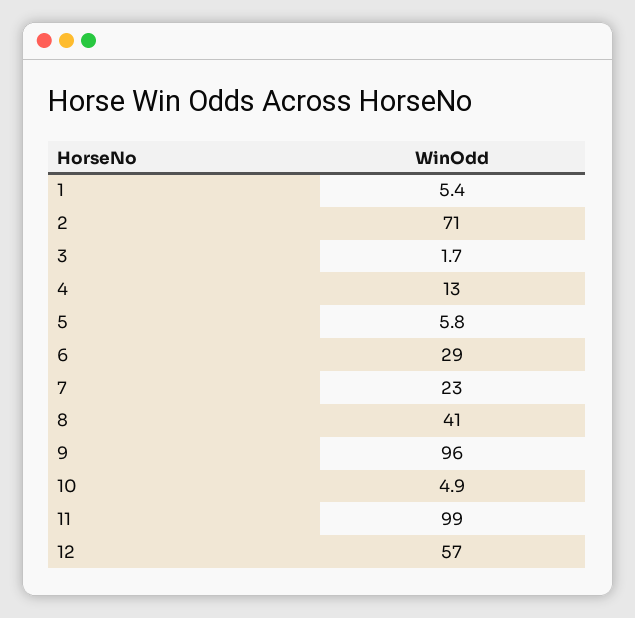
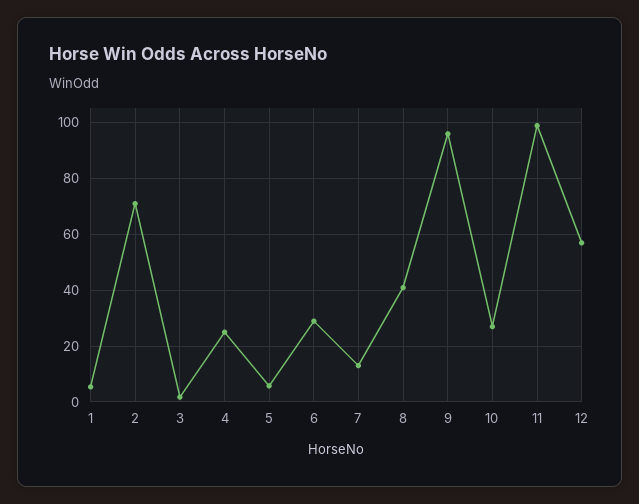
  {
    "1": 5.4,
    "2": 71,
    "3": 1.7,
-   "4": 13,
+   "4": 25,
    "5": 5.8,
    "6": 29,
-   "7": 23,
+   "7": 12.5,
    "8": 41,
    "9": 96,
-   "10": 4.9,
+   "10": 27.5,
    "11": 99,
    "12": 57
  }

